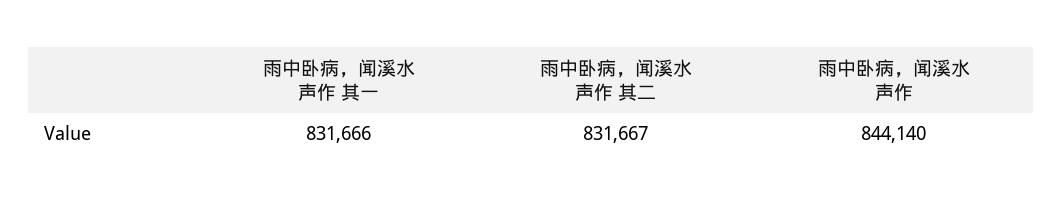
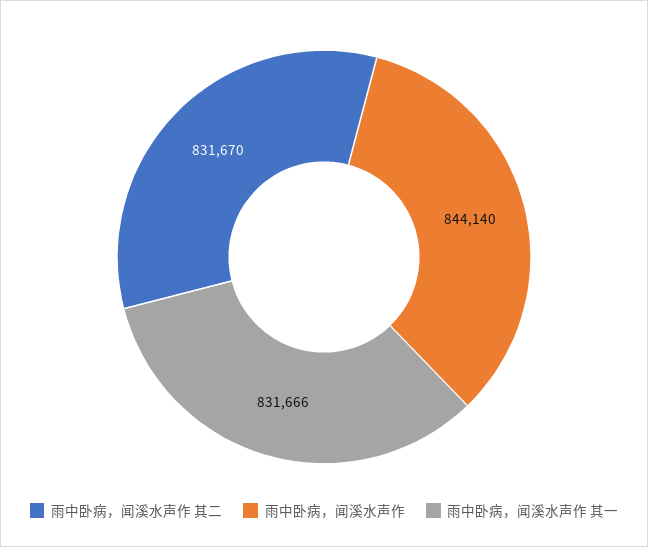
  {
    "雨中卧病，闻溪水声作 其一": 831666,
-   "雨中卧病，闻溪水声作 其二": 831667,
+   "雨中卧病，闻溪水声作 其二": 831670,
    "雨中卧病，闻溪水声作": 844140
  }

